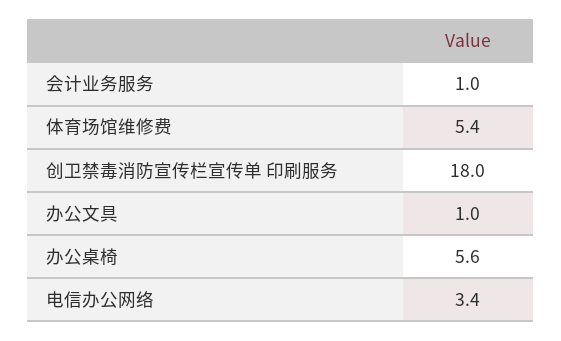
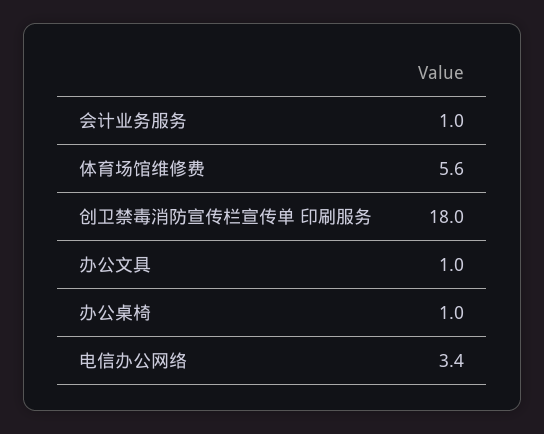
  {
    "会计业务服务": 1,
-   "体育场馆维修费": 5.4,
+   "体育场馆维修费": 5.6,
    "创卫禁毒消防宣传栏宣传单 印刷服务": 18,
    "办公文具": 1,
-   "办公桌椅": 5.6,
+   "办公桌椅": 1,
    "电信办公网络": 3.4
  }

